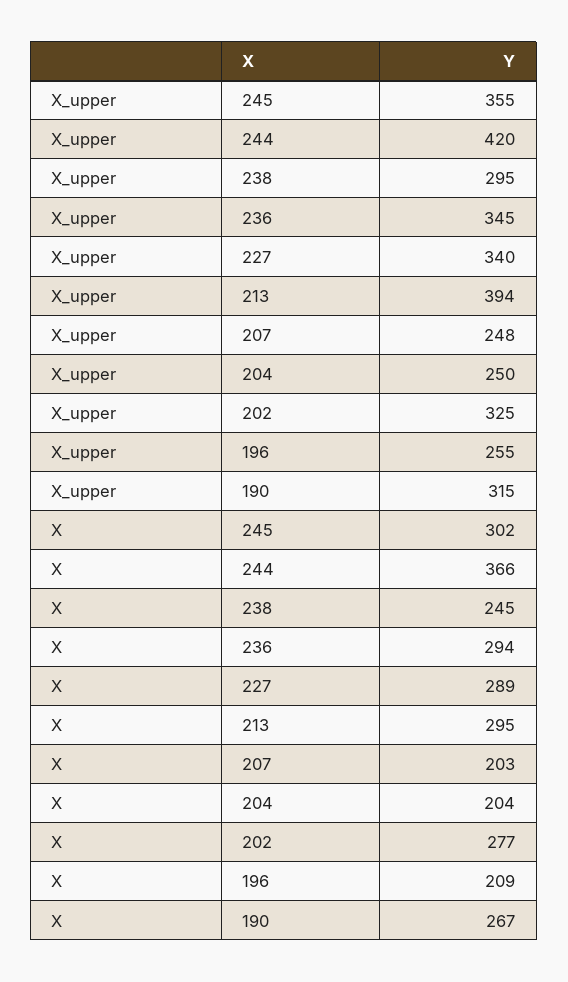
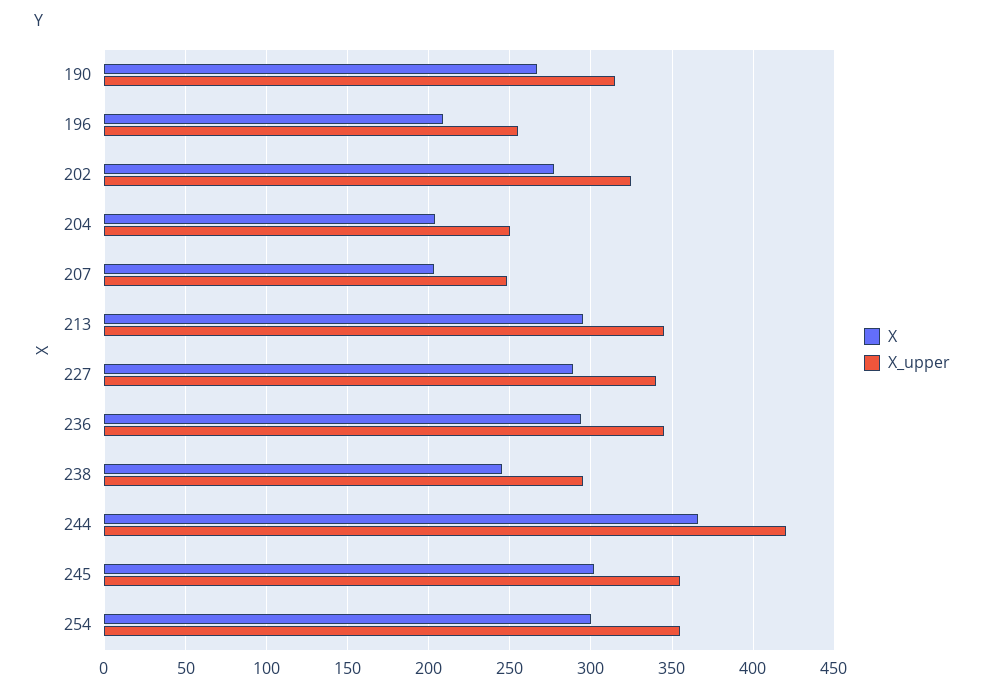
  {
    "X_upper": {
      "245": 355,
      "244": 420,
      "238": 295,
      "236": 345,
      "227": 340,
-     "213": 394,
+     "213": 345,
      "207": 248,
      "204": 250,
      "202": 325,
      "196": 255,
-     "190": 315
+     "190": 315,
+     "254": 355
    },
    "X": {
      "245": 302,
      "244": 366,
      "238": 245,
      "236": 294,
      "227": 289,
      "213": 295,
      "207": 203,
      "204": 204,
      "202": 277,
      "196": 209,
-     "190": 267
+     "190": 267,
+     "254": 300
    }
  }

